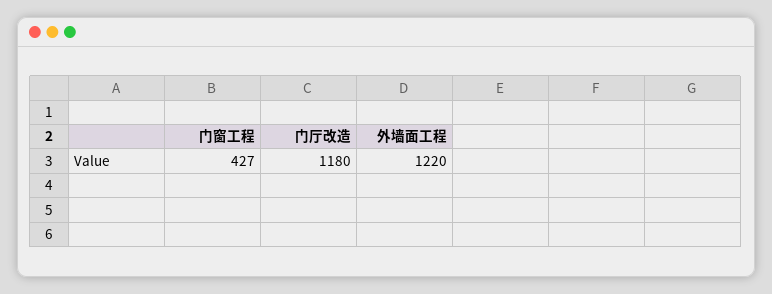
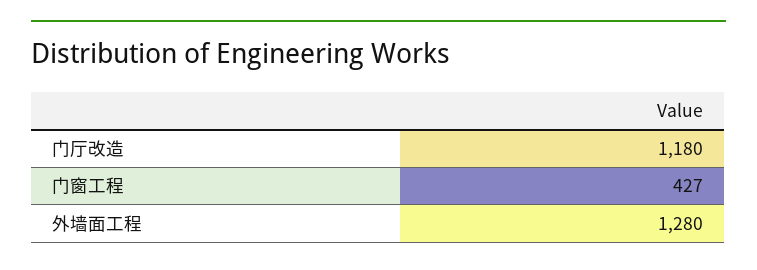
  {
    "门窗工程": 427,
    "门厅改造": 1180,
-   "外墙面工程": 1220
+   "外墙面工程": 1280
  }

